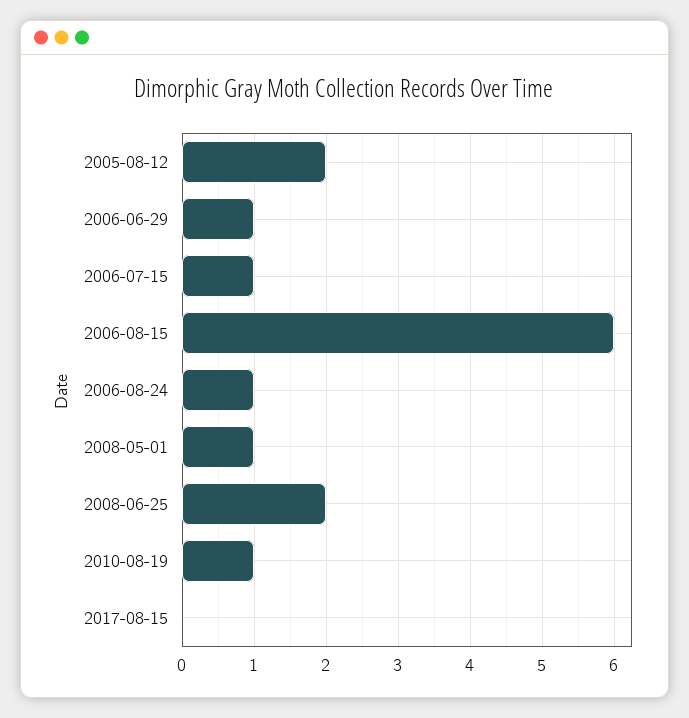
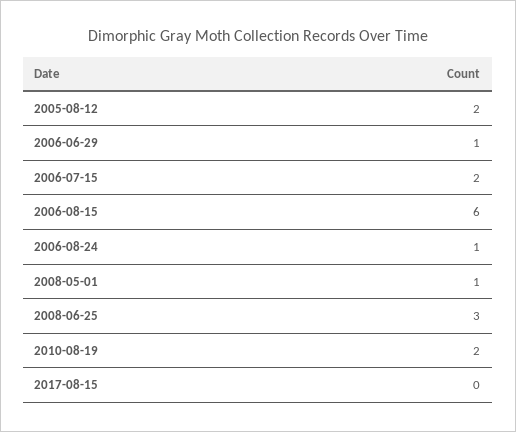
  {
    "2005-08-12": 2,
    "2006-06-29": 1,
-   "2006-07-15": 1,
+   "2006-07-15": 2,
    "2006-08-15": 6,
    "2006-08-24": 1,
    "2008-05-01": 1,
-   "2008-06-25": 2,
+   "2008-06-25": 3,
-   "2010-08-19": 1,
+   "2010-08-19": 2,
    "2017-08-15": 0
  }

